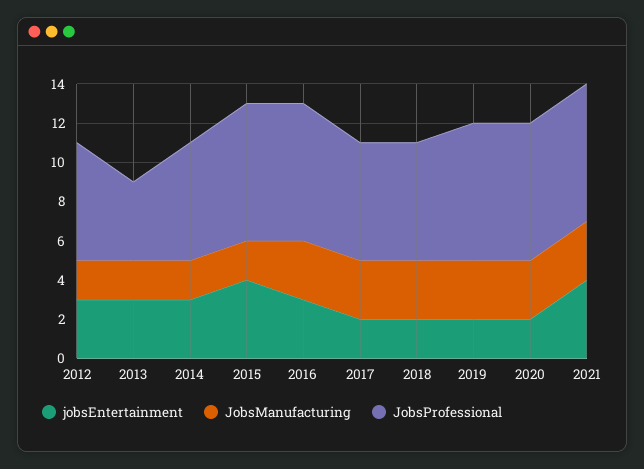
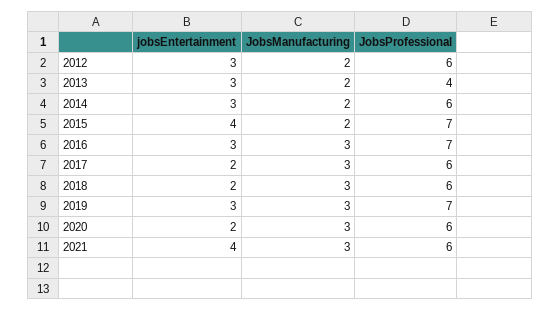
  {
    "jobsEntertainment": {
      "2012": 3,
      "2013": 3,
      "2014": 3,
      "2015": 4,
      "2016": 3,
      "2017": 2,
      "2018": 2,
-     "2019": 2,
+     "2019": 3,
      "2020": 2,
      "2021": 4
    },
    "JobsManufacturing": {
      "2012": 2,
      "2013": 2,
      "2014": 2,
      "2015": 2,
      "2016": 3,
      "2017": 3,
      "2018": 3,
      "2019": 3,
      "2020": 3,
      "2021": 3
    },
    "JobsProfessional": {
      "2012": 6,
      "2013": 4,
      "2014": 6,
      "2015": 7,
      "2016": 7,
      "2017": 6,
      "2018": 6,
      "2019": 7,
-     "2020": 7,
+     "2020": 6,
-     "2021": 7
+     "2021": 6
    }
  }

